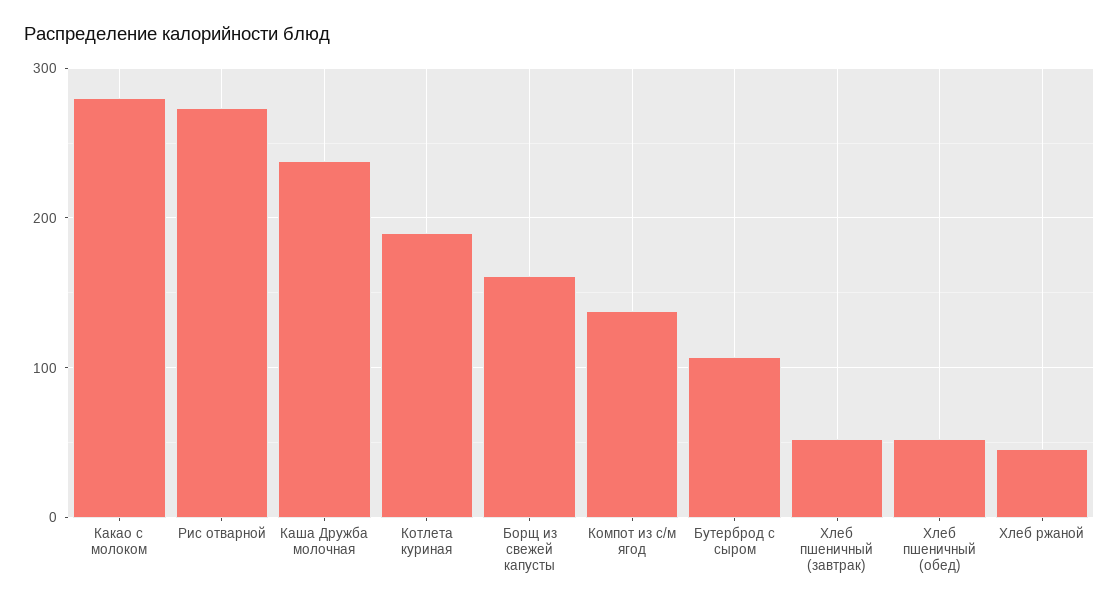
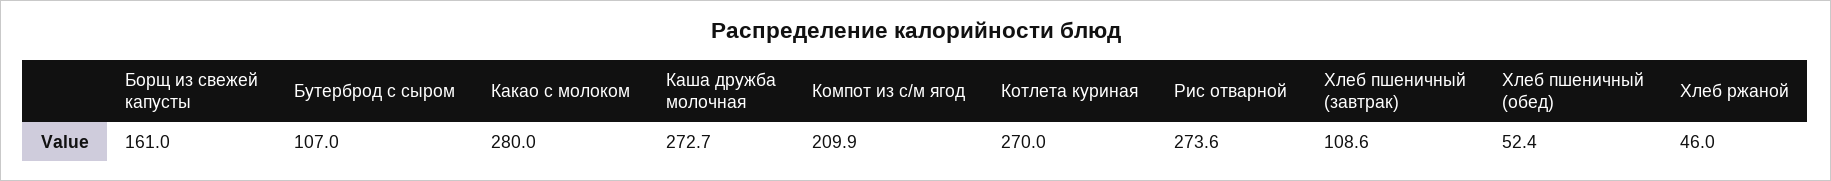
  {
    "Какао с молоком": 280,
    "Рис отварной": 273.6,
-   "Каша Дружба молочная": 240,
+   "Каша Дружба молочная": 272.7,
-   "Котлета куриная": 190,
+   "Котлета куриная": 270,
    "Борщ из свежей капусты": 161,
-   "Компот из с/м ягод": 140,
+   "Компот из с/м ягод": 209.9,
    "Бутерброд с сыром": 107,
-   "Хлеб пшеничный (завтрак)": 50,
+   "Хлеб пшеничный (завтрак)": 108.6,
    "Хлеб пшеничный (обед)": 52.4,
    "Хлеб ржаной": 46
  }

